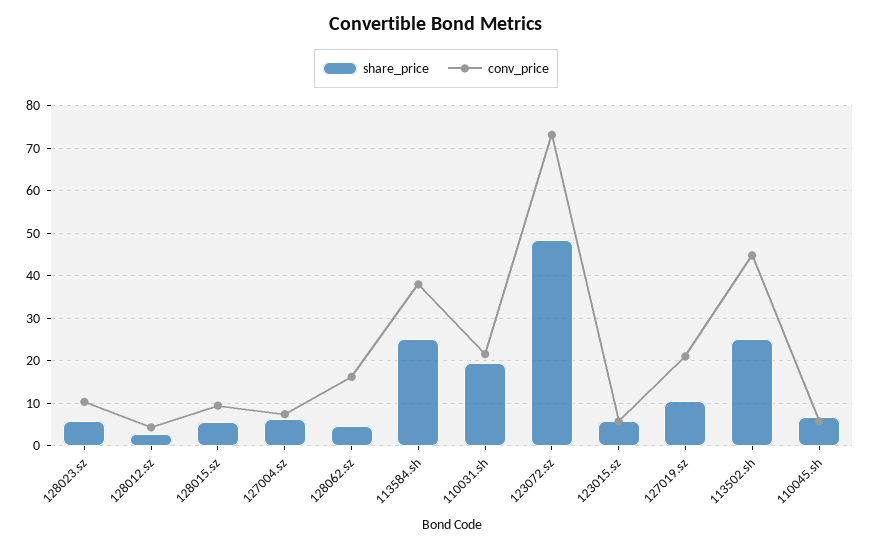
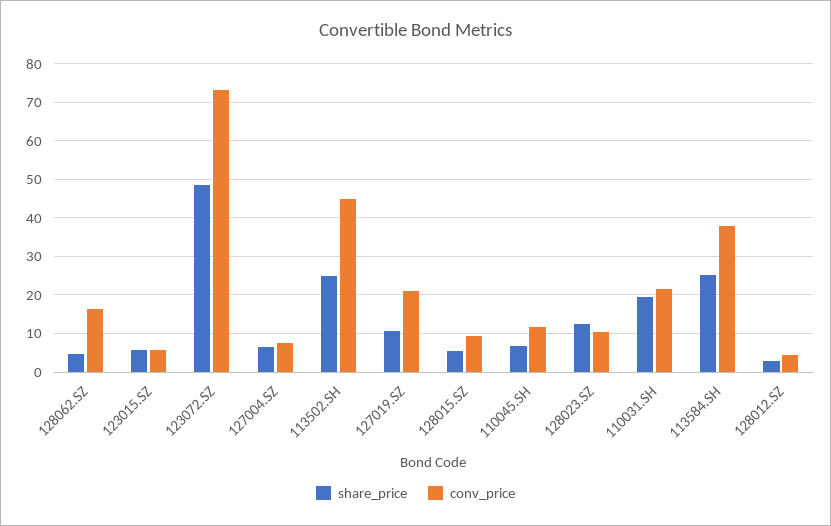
  {
    "share_price": {
-     "128023.sz": 6,
+     "128023.sz": 12,
      "128012.sz": 2,
      "128015.sz": 6,
      "127004.sz": 6,
      "128062.sz": 4,
      "113584.sh": 26,
      "110031.sh": 20,
      "123072.sz": 48,
      "123015.sz": 6,
      "127019.sz": 10,
      "113502.sh": 26,
      "110045.sh": 6
    },
    "conv_price": {
      "128023.sz": 10,
      "128012.sz": 4,
      "128015.sz": 10,
      "127004.sz": 8,
      "128062.sz": 16,
      "113584.sh": 38,
      "110031.sh": 22,
      "123072.sz": 74,
      "123015.sz": 6,
      "127019.sz": 22,
      "113502.sh": 44,
-     "110045.sh": 6
+     "110045.sh": 12
    }
  }

